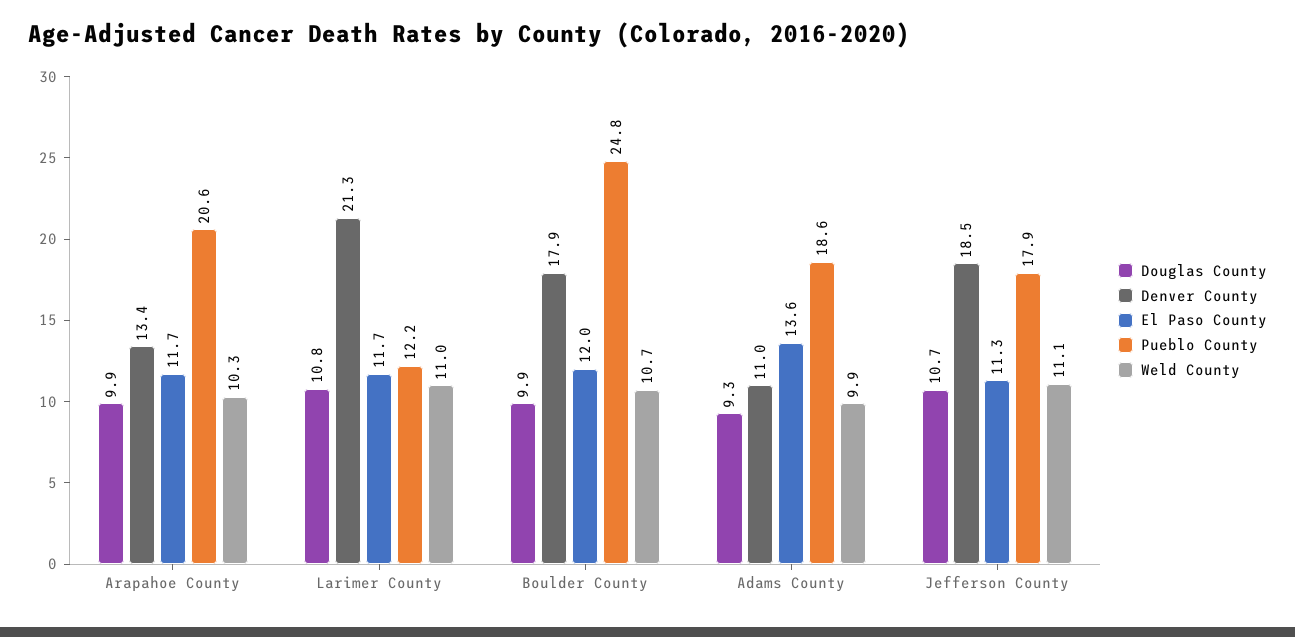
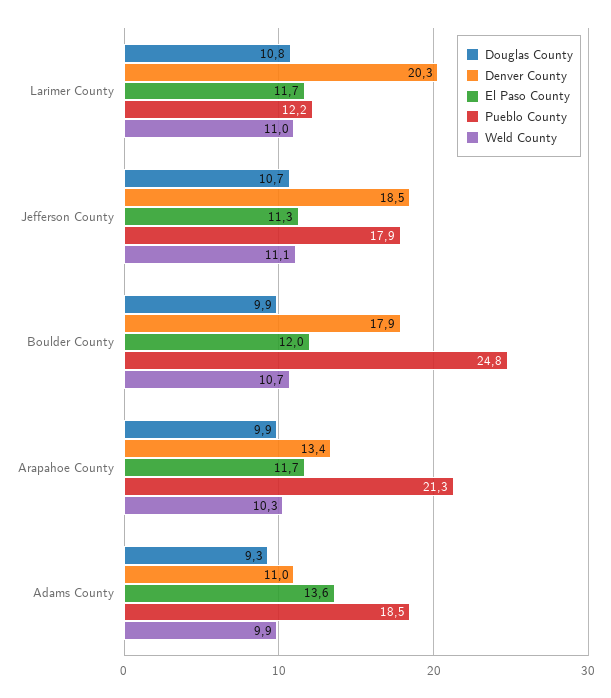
  {
    "Douglas County": {
      "Arapahoe County": 9.9,
      "Larimer County": 10.8,
      "Boulder County": 9.9,
      "Adams County": 9.3,
      "Jefferson County": 10.7
    },
    "Denver County": {
      "Arapahoe County": 13.4,
-     "Larimer County": 21.3,
+     "Larimer County": 20.3,
      "Boulder County": 17.9,
      "Adams County": 11,
      "Jefferson County": 18.5
    },
    "El Paso County": {
      "Arapahoe County": 11.7,
      "Larimer County": 11.7,
      "Boulder County": 12,
      "Adams County": 13.6,
      "Jefferson County": 11.3
    },
    "Pueblo County": {
-     "Arapahoe County": 20.6,
+     "Arapahoe County": 21.3,
      "Larimer County": 12.2,
      "Boulder County": 24.8,
-     "Adams County": 18.6,
+     "Adams County": 18.5,
      "Jefferson County": 17.9
    },
    "Weld County": {
      "Arapahoe County": 10.3,
      "Larimer County": 11,
      "Boulder County": 10.7,
      "Adams County": 9.9,
      "Jefferson County": 11.1
    }
  }

